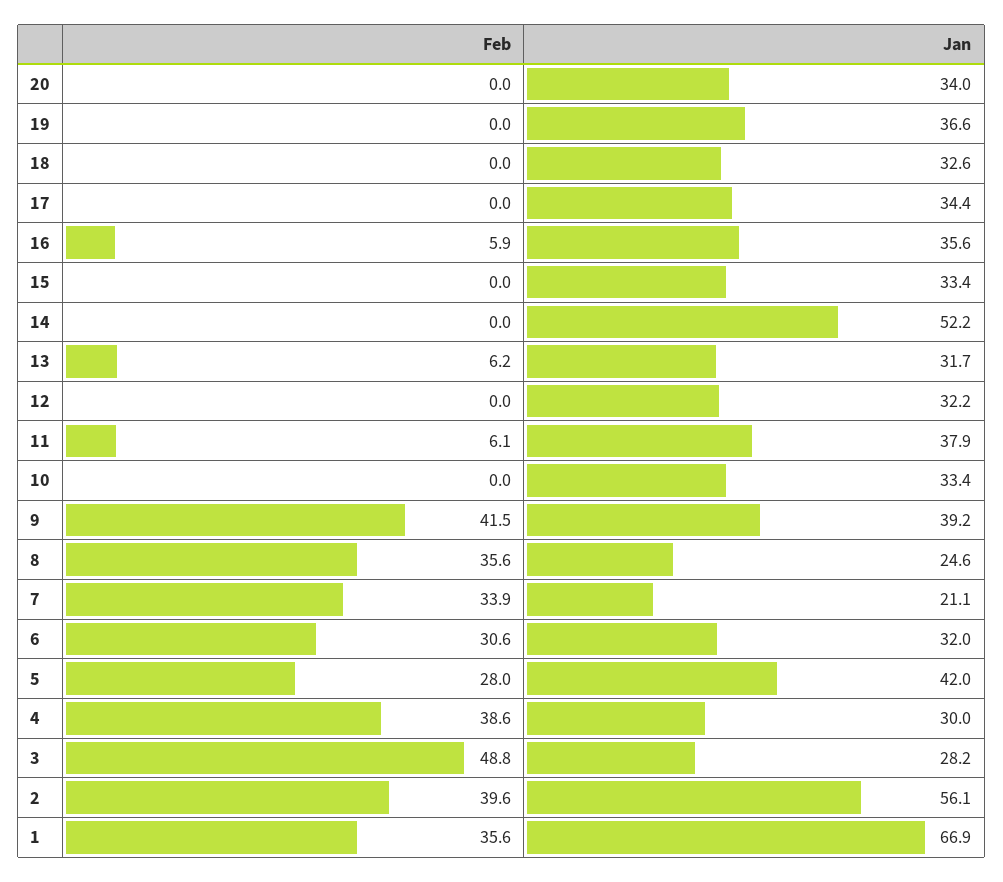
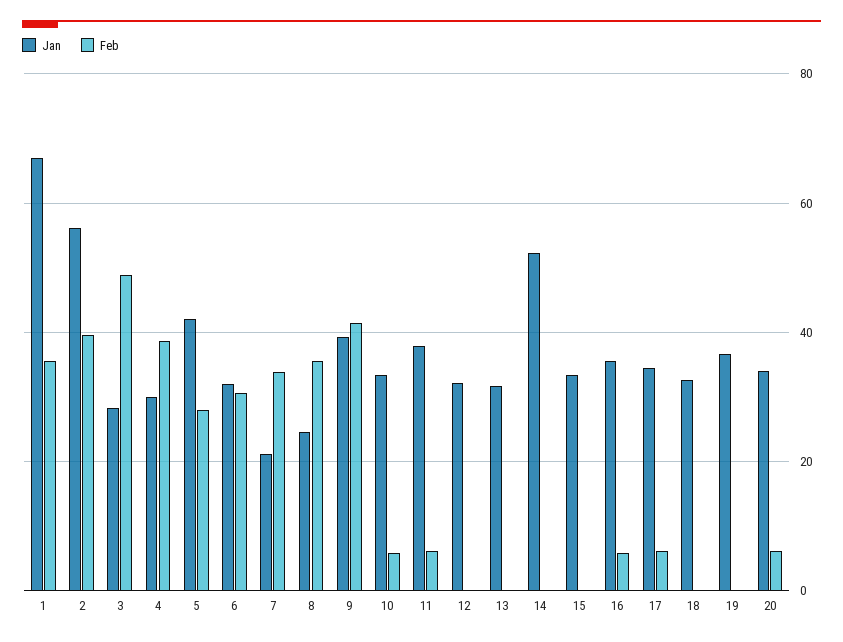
  {
    "Feb": {
-     "20": 0,
+     "20": 6,
      "19": 0,
      "18": 0,
-     "17": 0,
+     "17": 6,
      "16": 5.9,
      "15": 0,
      "14": 0,
-     "13": 6.2,
+     "13": 0,
      "12": 0,
      "11": 6.1,
-     "10": 0,
+     "10": 6,
      "9": 41.5,
      "8": 35.6,
      "7": 33.9,
      "6": 30.6,
      "5": 28,
      "4": 38.6,
      "3": 48.8,
      "2": 39.6,
      "1": 35.6
    },
    "Jan": {
      "20": 34,
      "19": 36.6,
      "18": 32.6,
      "17": 34.4,
      "16": 35.6,
      "15": 33.4,
      "14": 52.2,
      "13": 31.7,
      "12": 32.2,
      "11": 37.9,
      "10": 33.4,
      "9": 39.2,
      "8": 24.6,
      "7": 21.1,
      "6": 32,
      "5": 42,
      "4": 30,
      "3": 28.2,
      "2": 56.1,
      "1": 66.9
    }
  }

